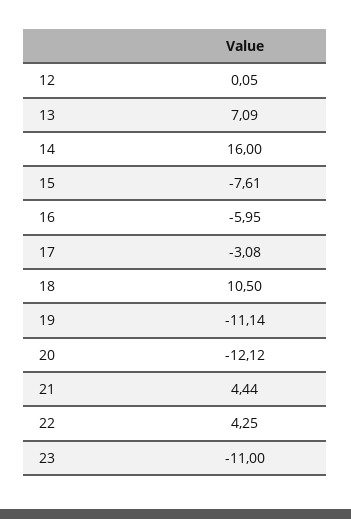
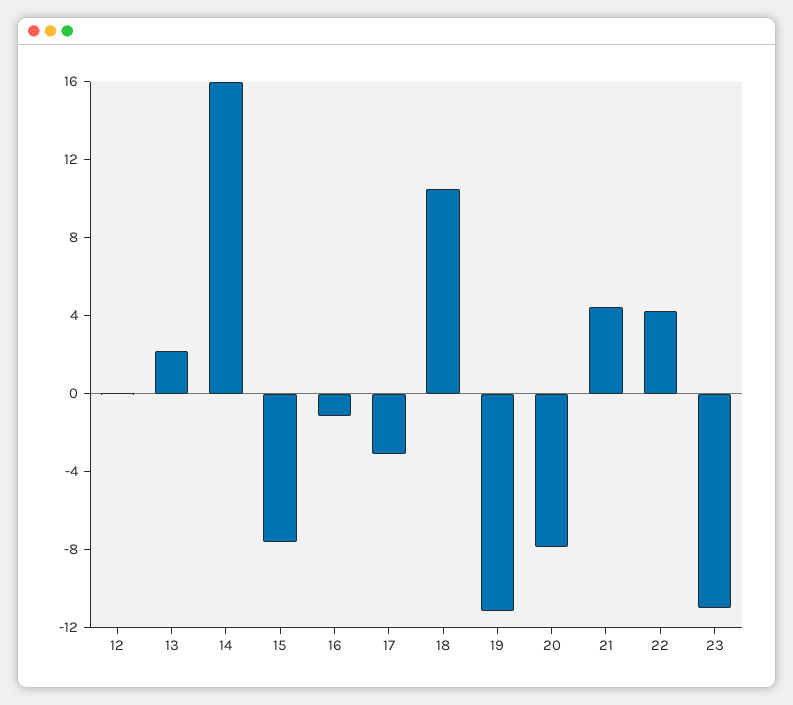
  {
    "12": 0.05,
-   "13": 7.09,
+   "13": 2,
    "14": 16,
    "15": -7.61,
-   "16": -5.95,
+   "16": -1,
    "17": -3.08,
    "18": 10.5,
    "19": -11.14,
-   "20": -12.12,
+   "20": -8,
    "21": 4.44,
    "22": 4.25,
    "23": -11
  }

